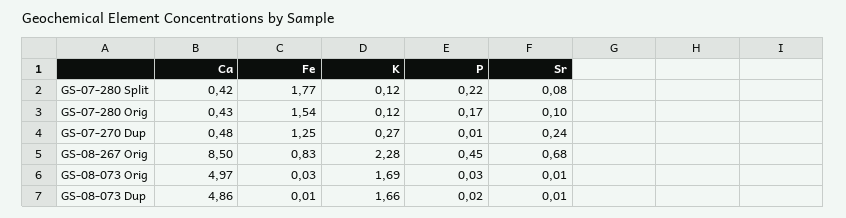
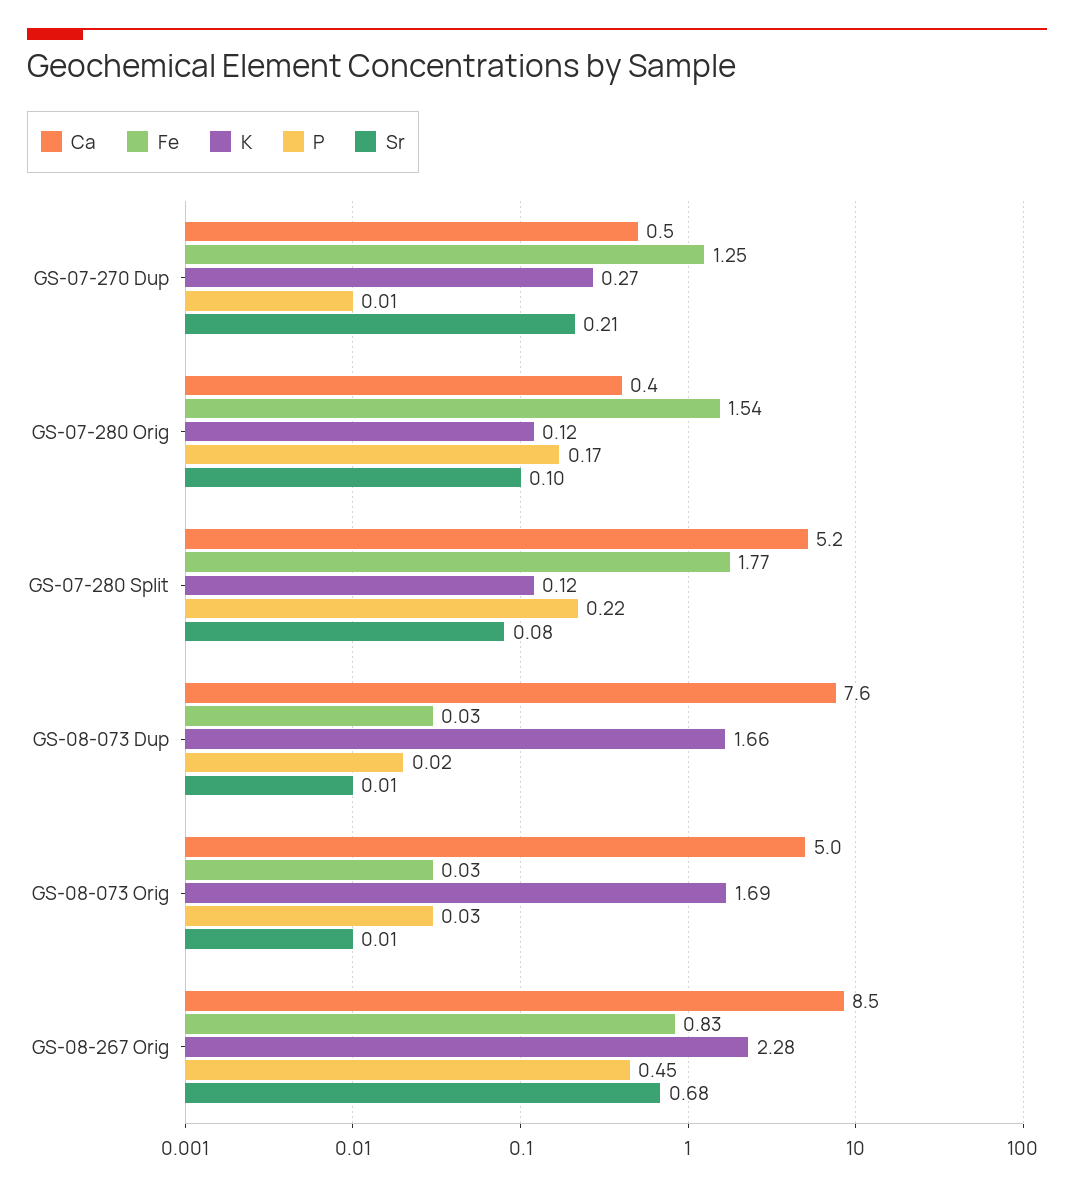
  {
    "Ca": {
-     "GS-07-280 Split": 0.42,
+     "GS-07-280 Split": 5.2,
      "GS-07-280 Orig": 0.43,
      "GS-07-270 Dup": 0.48,
      "GS-08-267 Orig": 8.5,
      "GS-08-073 Orig": 4.97,
-     "GS-08-073 Dup": 4.86
+     "GS-08-073 Dup": 7.6
    },
    "Fe": {
      "GS-07-280 Split": 1.77,
      "GS-07-280 Orig": 1.54,
      "GS-07-270 Dup": 1.25,
      "GS-08-267 Orig": 0.83,
      "GS-08-073 Orig": 0.03,
-     "GS-08-073 Dup": 0.01
+     "GS-08-073 Dup": 0.03
    },
    "K": {
      "GS-07-280 Split": 0.12,
      "GS-07-280 Orig": 0.12,
      "GS-07-270 Dup": 0.27,
      "GS-08-267 Orig": 2.28,
      "GS-08-073 Orig": 1.69,
      "GS-08-073 Dup": 1.66
    },
    "P": {
      "GS-07-280 Split": 0.22,
      "GS-07-280 Orig": 0.17,
      "GS-07-270 Dup": 0.01,
      "GS-08-267 Orig": 0.45,
      "GS-08-073 Orig": 0.03,
      "GS-08-073 Dup": 0.02
    },
    "Sr": {
      "GS-07-280 Split": 0.08,
      "GS-07-280 Orig": 0.1,
-     "GS-07-270 Dup": 0.24,
+     "GS-07-270 Dup": 0.21,
      "GS-08-267 Orig": 0.68,
      "GS-08-073 Orig": 0.01,
      "GS-08-073 Dup": 0.01
    }
  }

